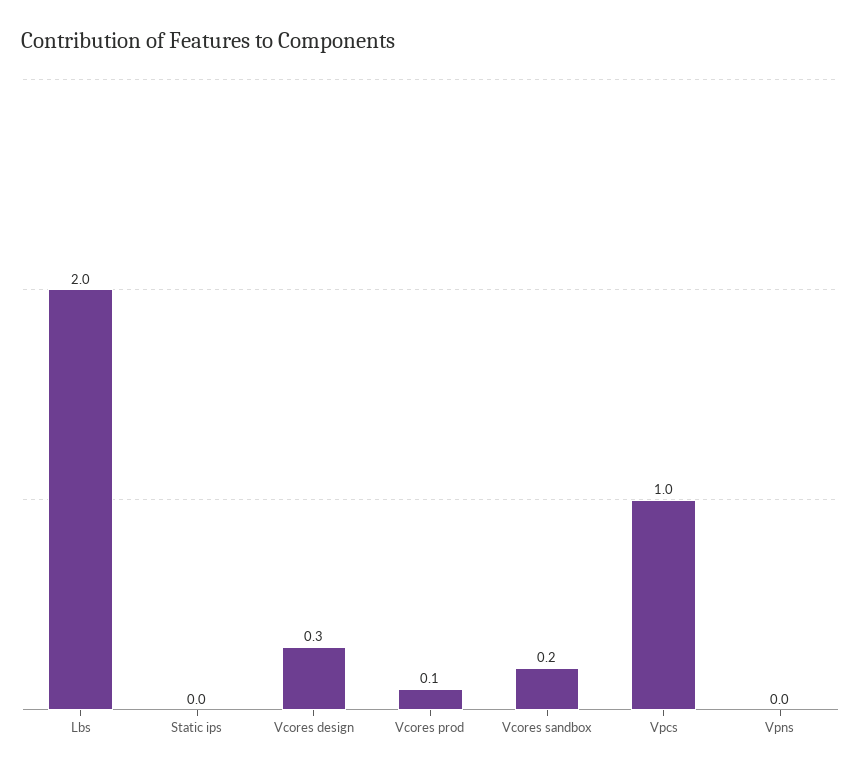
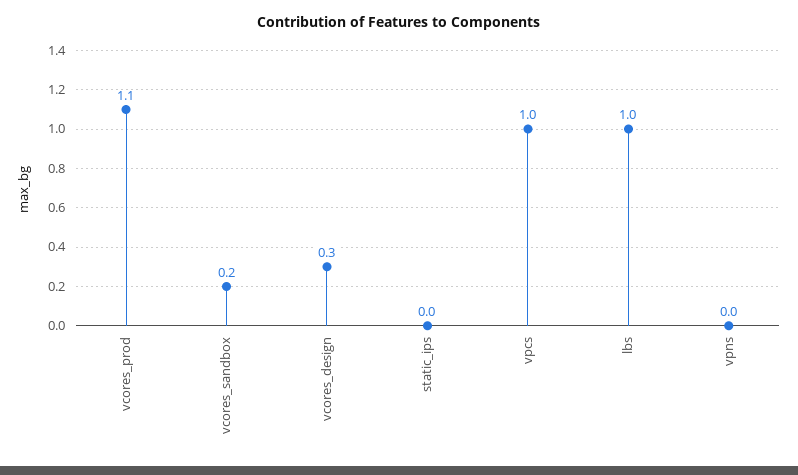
  {
-   "Lbs": 2,
+   "Lbs": 1,
    "Static ips": 0,
    "Vcores design": 0.3,
-   "Vcores prod": 0.1,
+   "Vcores prod": 1.1,
    "Vcores sandbox": 0.2,
    "Vpcs": 1,
    "Vpns": 0
  }

